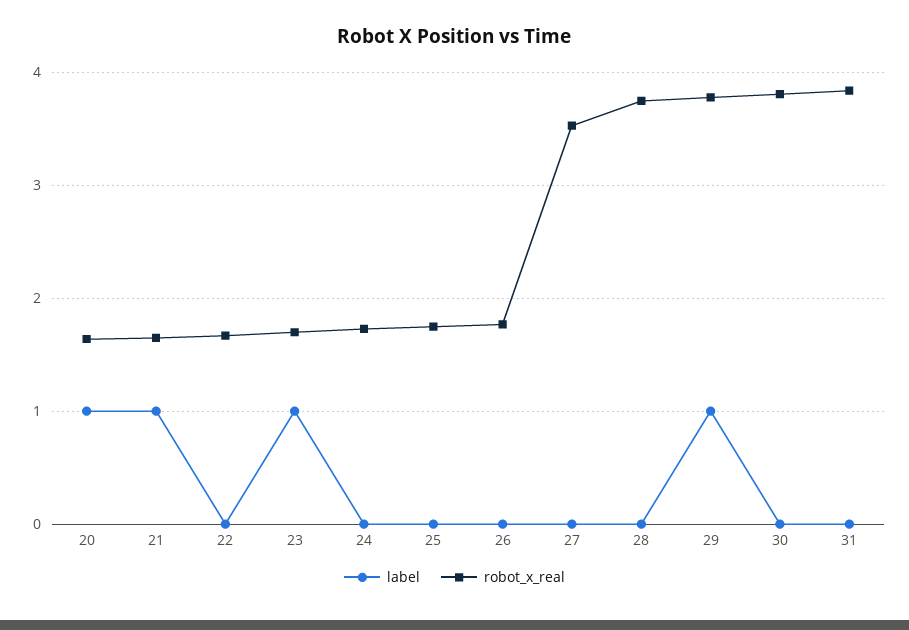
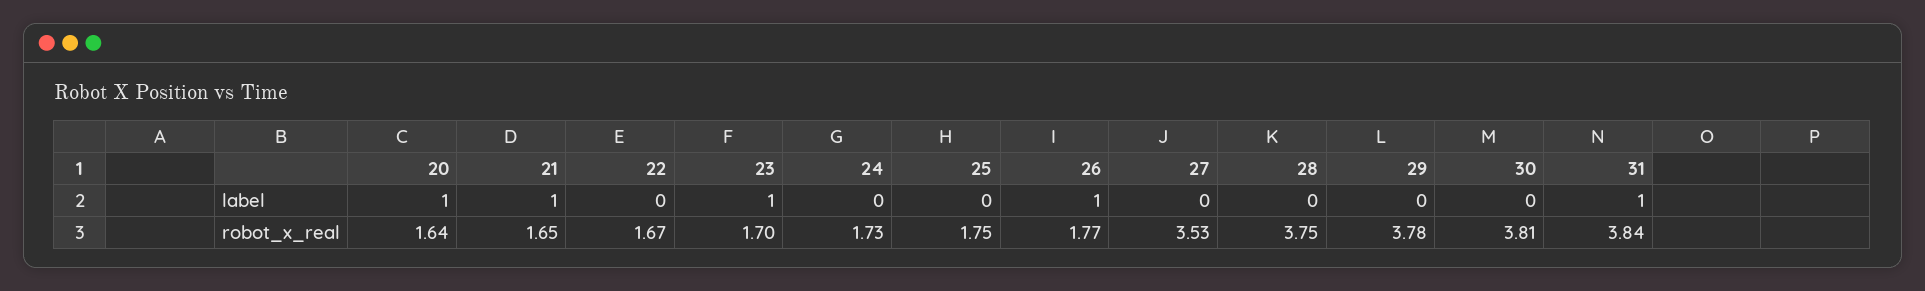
  {
    "label": {
      "20": 1,
      "21": 1,
      "22": 0,
      "23": 1,
      "24": 0,
      "25": 0,
-     "26": 0,
+     "26": 1,
      "27": 0,
      "28": 0,
-     "29": 1,
+     "29": 0,
      "30": 0,
-     "31": 0
+     "31": 1
    },
    "robot_x_real": {
      "20": 1.64,
      "21": 1.65,
      "22": 1.67,
      "23": 1.7,
      "24": 1.73,
      "25": 1.75,
      "26": 1.77,
      "27": 3.53,
      "28": 3.75,
      "29": 3.78,
      "30": 3.81,
      "31": 3.84
    }
  }

